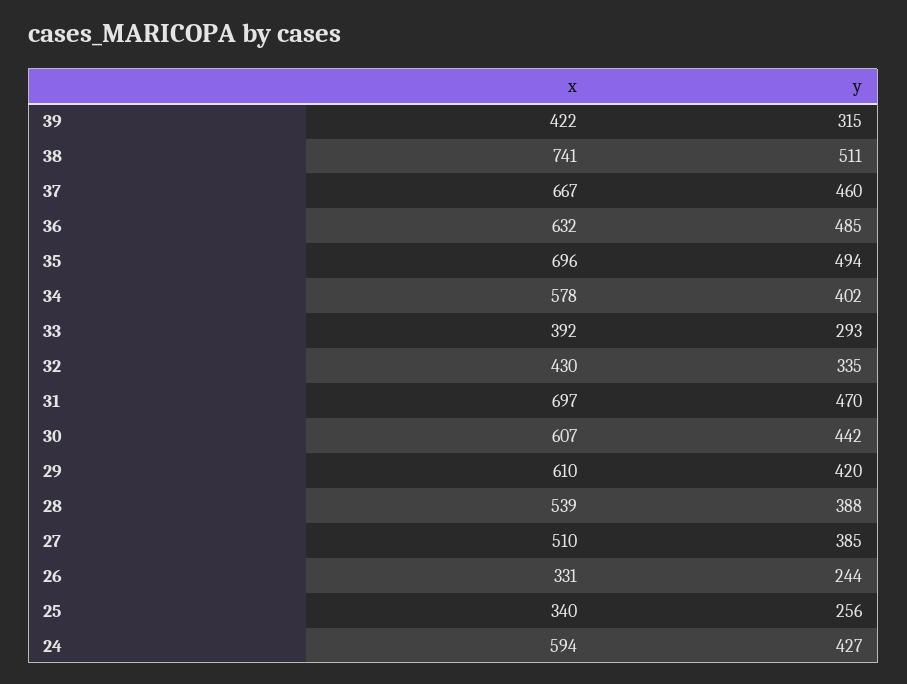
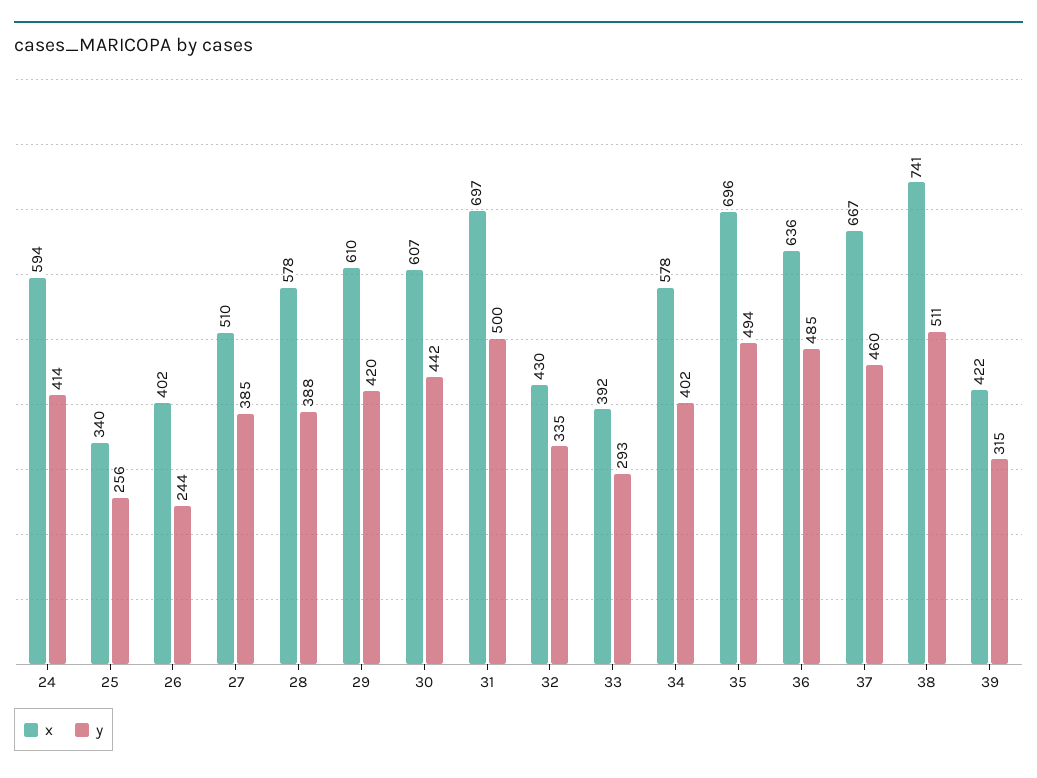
  {
    "x": {
      "39": 422,
      "38": 741,
      "37": 667,
-     "36": 632,
+     "36": 636,
      "35": 696,
      "34": 578,
      "33": 392,
      "32": 430,
      "31": 697,
      "30": 607,
      "29": 610,
-     "28": 539,
+     "28": 578,
      "27": 510,
-     "26": 331,
+     "26": 402,
      "25": 340,
      "24": 594
    },
    "y": {
      "39": 315,
      "38": 511,
      "37": 460,
      "36": 485,
      "35": 494,
      "34": 402,
      "33": 293,
      "32": 335,
-     "31": 470,
+     "31": 500,
      "30": 442,
      "29": 420,
      "28": 388,
      "27": 385,
      "26": 244,
      "25": 256,
-     "24": 427
+     "24": 414
    }
  }

